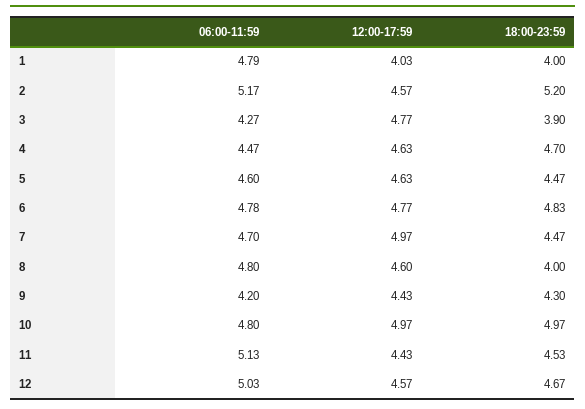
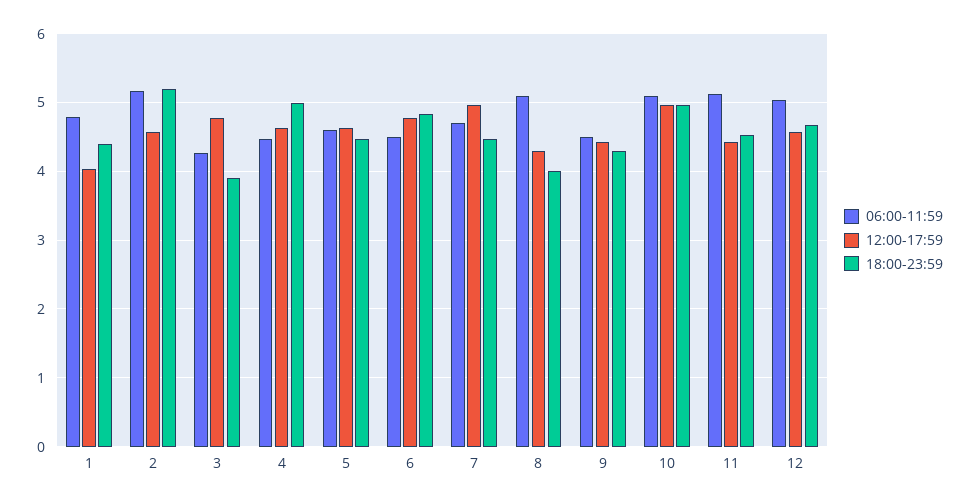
  {
    "06:00-11:59": {
      "1": 4.79,
      "2": 5.17,
      "3": 4.27,
      "4": 4.47,
      "5": 4.6,
-     "6": 4.78,
+     "6": 4.5,
      "7": 4.7,
-     "8": 4.8,
+     "8": 5.1,
-     "9": 4.2,
+     "9": 4.5,
-     "10": 4.8,
+     "10": 5.1,
      "11": 5.13,
      "12": 5.03
    },
    "12:00-17:59": {
      "1": 4.03,
      "2": 4.57,
      "3": 4.77,
      "4": 4.63,
      "5": 4.63,
      "6": 4.77,
      "7": 4.97,
-     "8": 4.6,
+     "8": 4.3,
      "9": 4.43,
      "10": 4.97,
      "11": 4.43,
      "12": 4.57
    },
    "18:00-23:59": {
-     "1": 4,
+     "1": 4.4,
      "2": 5.2,
      "3": 3.9,
-     "4": 4.7,
+     "4": 5,
      "5": 4.47,
      "6": 4.83,
      "7": 4.47,
      "8": 4,
      "9": 4.3,
      "10": 4.97,
      "11": 4.53,
      "12": 4.67
    }
  }

